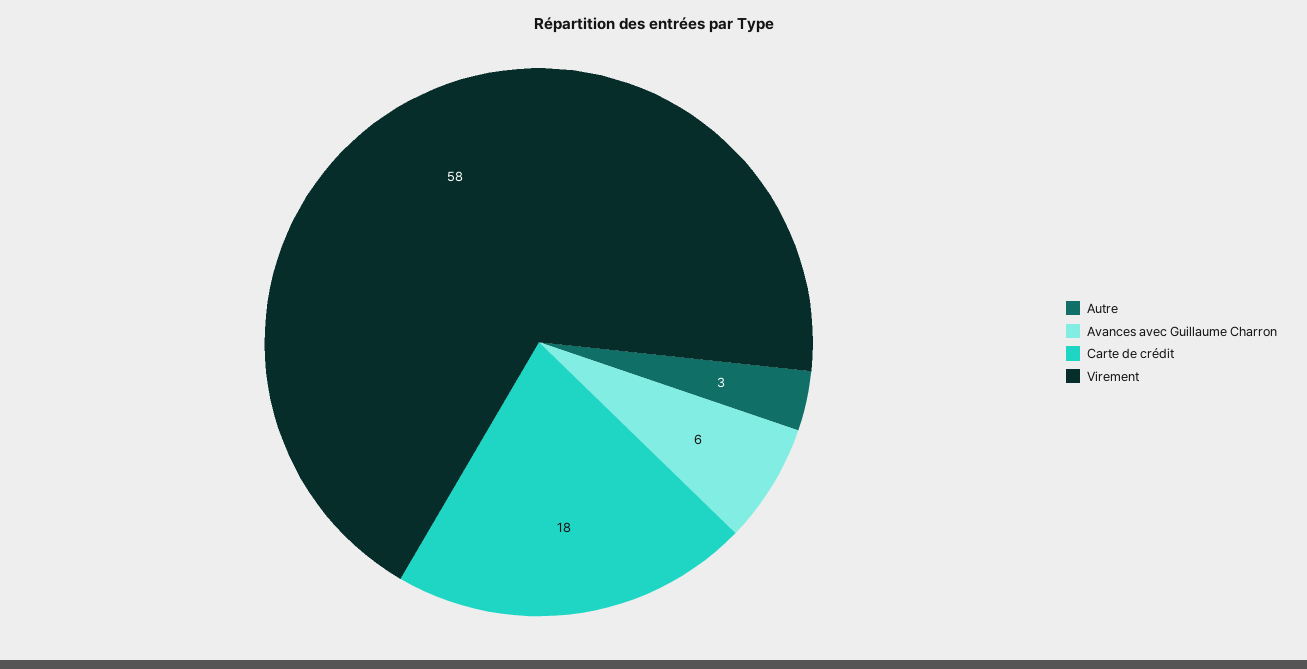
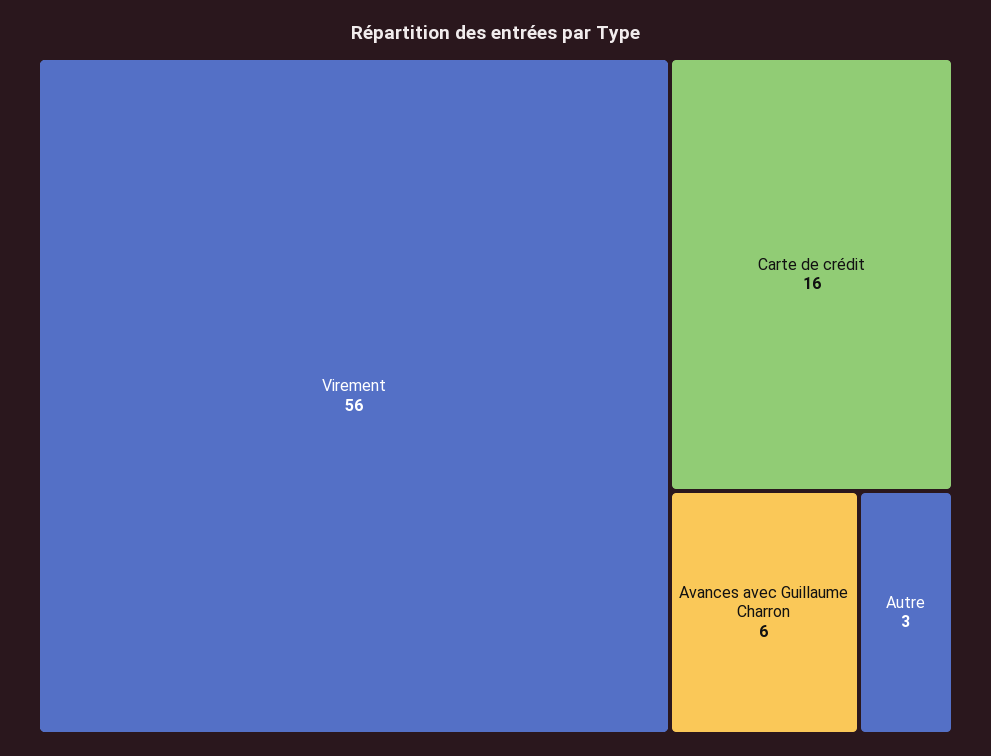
  {
    "Autre": 3,
    "Avances avec Guillaume Charron": 6,
-   "Carte de crédit": 18,
+   "Carte de crédit": 16,
-   "Virement": 58
+   "Virement": 56
  }

